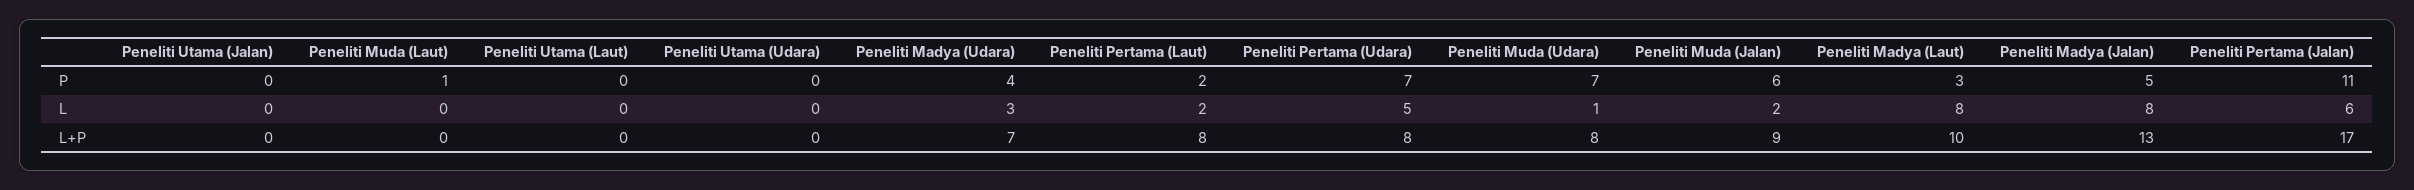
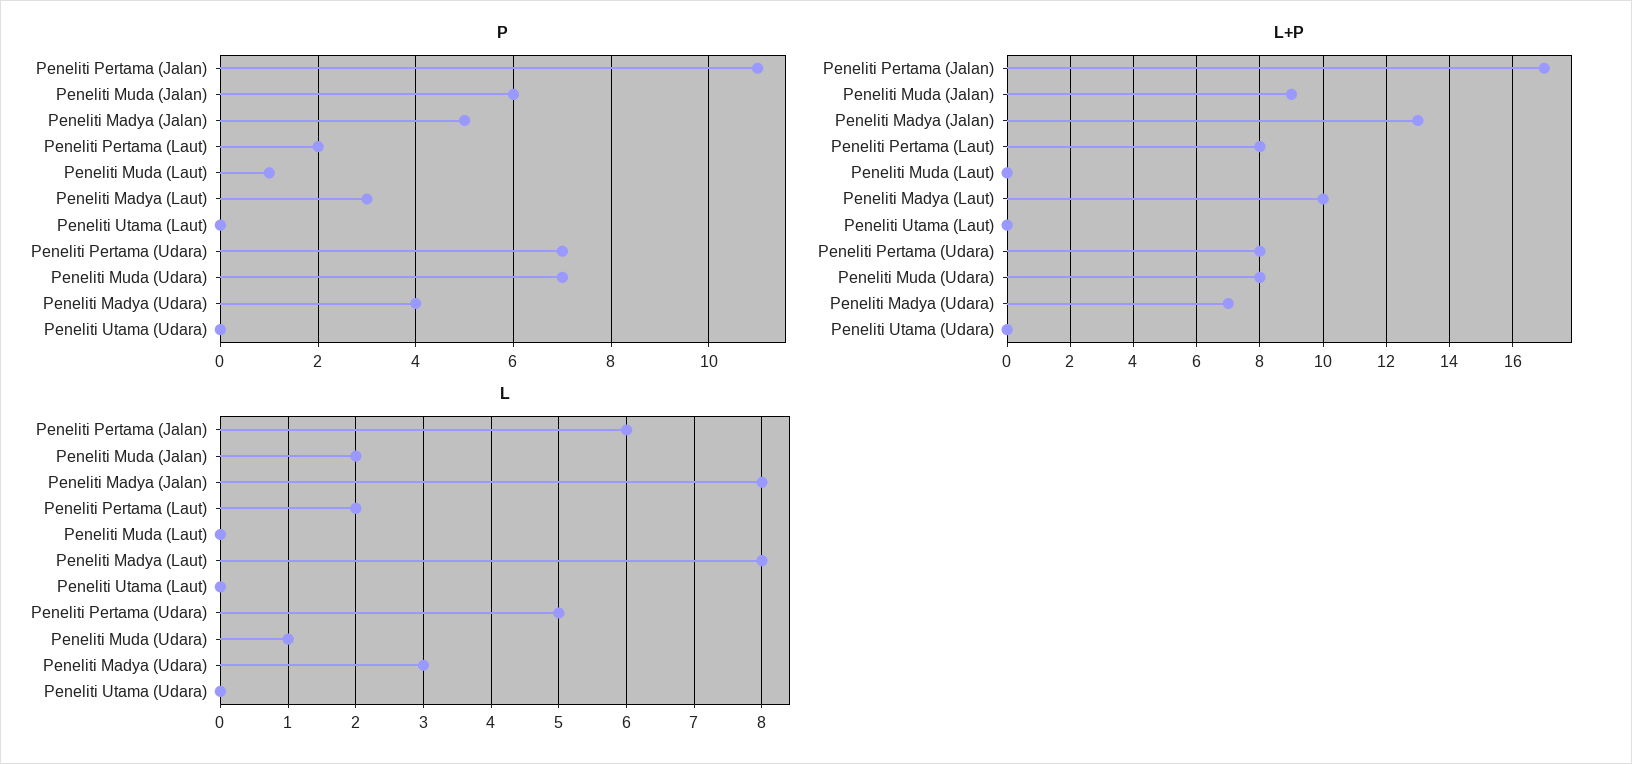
  {
    "P": {
-     "Peneliti Utama (Jalan)": 0,
      "Peneliti Muda (Laut)": 1,
      "Peneliti Utama (Laut)": 0,
      "Peneliti Utama (Udara)": 0,
      "Peneliti Madya (Udara)": 4,
      "Peneliti Pertama (Laut)": 2,
      "Peneliti Pertama (Udara)": 7,
      "Peneliti Muda (Udara)": 7,
      "Peneliti Muda (Jalan)": 6,
      "Peneliti Madya (Laut)": 3,
      "Peneliti Madya (Jalan)": 5,
      "Peneliti Pertama (Jalan)": 11
    },
    "L": {
-     "Peneliti Utama (Jalan)": 0,
      "Peneliti Muda (Laut)": 0,
      "Peneliti Utama (Laut)": 0,
      "Peneliti Utama (Udara)": 0,
      "Peneliti Madya (Udara)": 3,
      "Peneliti Pertama (Laut)": 2,
      "Peneliti Pertama (Udara)": 5,
      "Peneliti Muda (Udara)": 1,
      "Peneliti Muda (Jalan)": 2,
      "Peneliti Madya (Laut)": 8,
      "Peneliti Madya (Jalan)": 8,
      "Peneliti Pertama (Jalan)": 6
    },
    "L+P": {
-     "Peneliti Utama (Jalan)": 0,
      "Peneliti Muda (Laut)": 0,
      "Peneliti Utama (Laut)": 0,
      "Peneliti Utama (Udara)": 0,
      "Peneliti Madya (Udara)": 7,
      "Peneliti Pertama (Laut)": 8,
      "Peneliti Pertama (Udara)": 8,
      "Peneliti Muda (Udara)": 8,
      "Peneliti Muda (Jalan)": 9,
      "Peneliti Madya (Laut)": 10,
      "Peneliti Madya (Jalan)": 13,
      "Peneliti Pertama (Jalan)": 17
    }
  }

